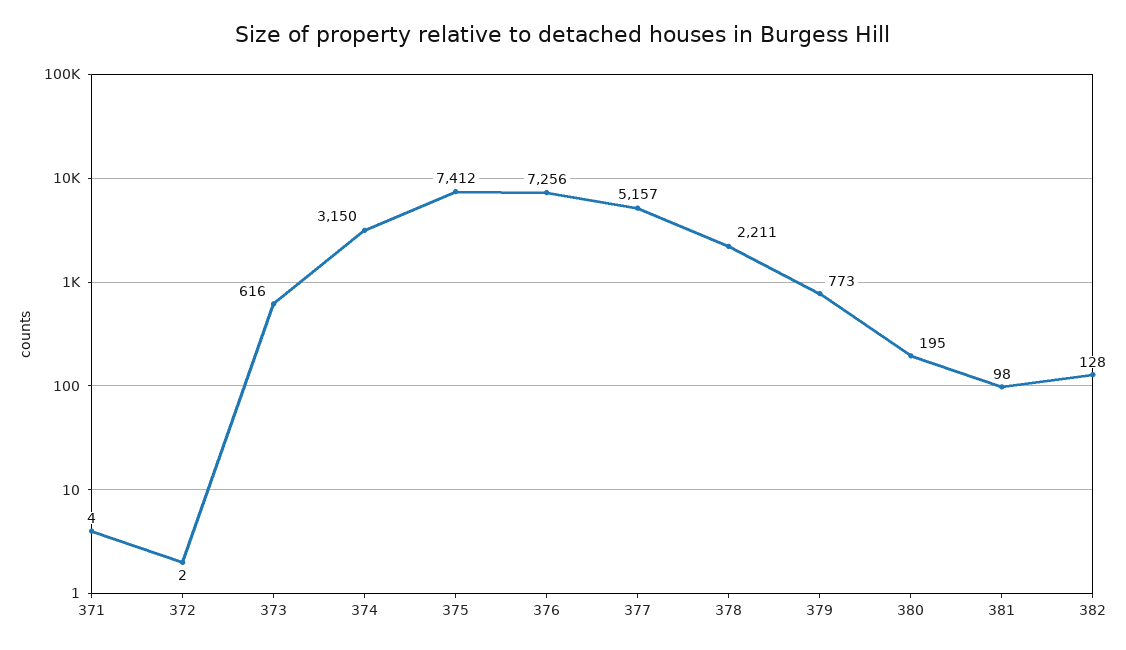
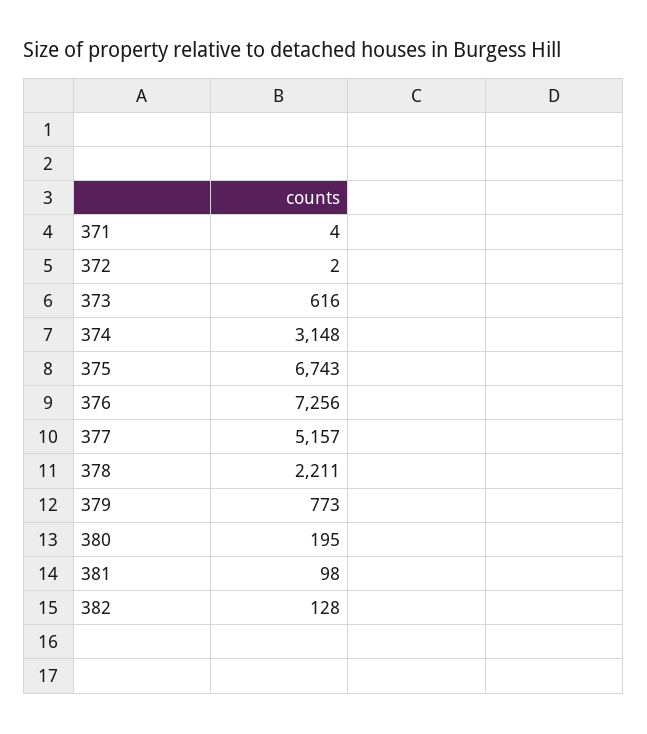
  {
    "371": 4,
    "372": 2,
    "373": 616,
-   "374": 3150,
+   "374": 3148,
-   "375": 7412,
+   "375": 6743,
    "376": 7256,
    "377": 5157,
    "378": 2211,
    "379": 773,
    "380": 195,
    "381": 98,
    "382": 128
  }

